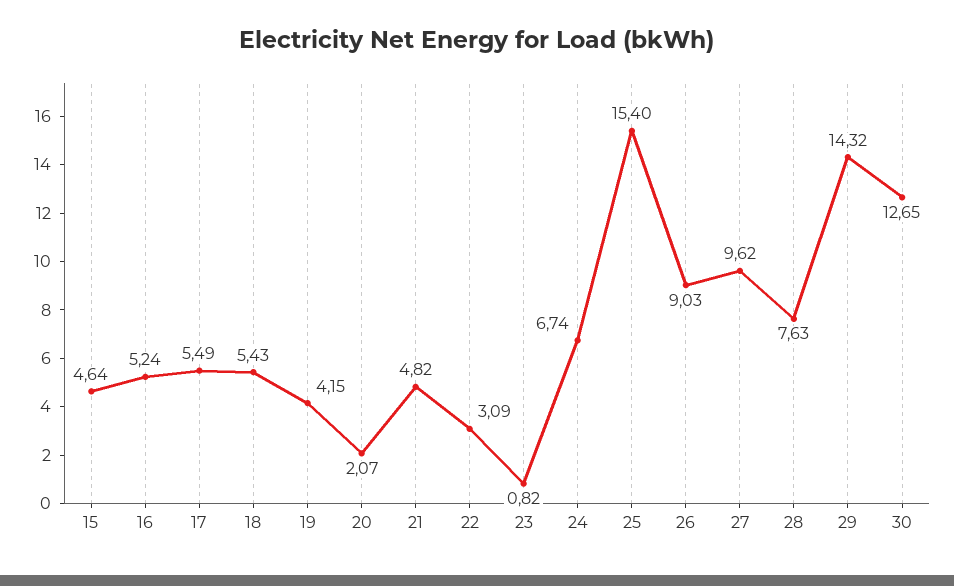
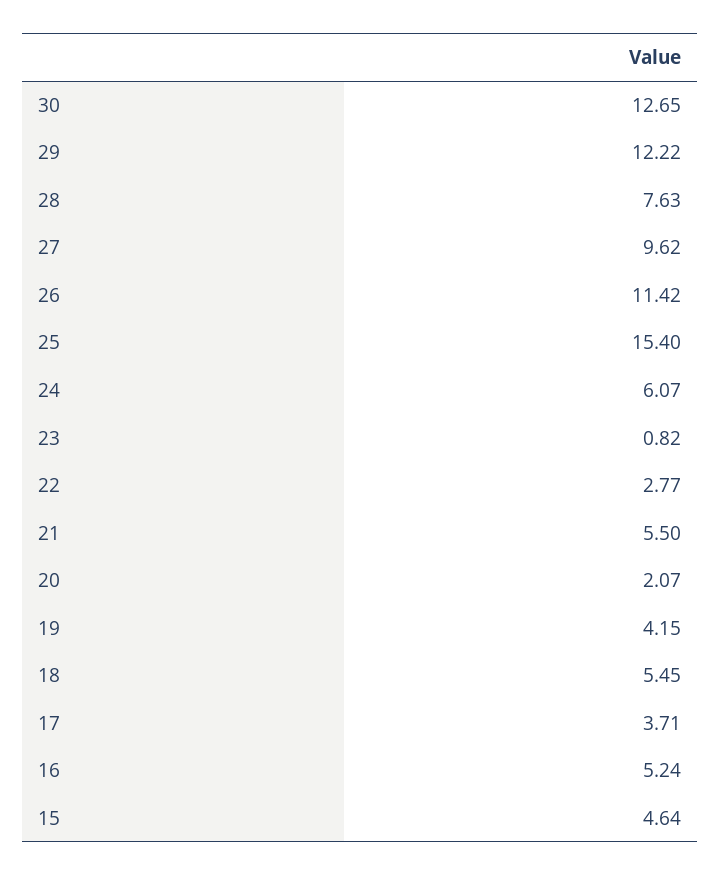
  {
    "15": 4.64,
    "16": 5.24,
-   "17": 5.49,
+   "17": 3.71,
-   "18": 5.43,
+   "18": 5.45,
    "19": 4.15,
    "20": 2.07,
-   "21": 4.82,
+   "21": 5.5,
-   "22": 3.09,
+   "22": 2.77,
    "23": 0.82,
-   "24": 6.74,
+   "24": 6.07,
    "25": 15.4,
-   "26": 9.03,
+   "26": 11.42,
    "27": 9.62,
    "28": 7.63,
-   "29": 14.32,
+   "29": 12.22,
    "30": 12.65
  }

